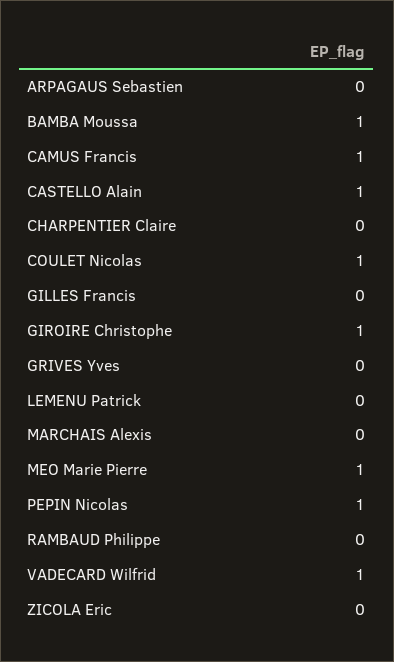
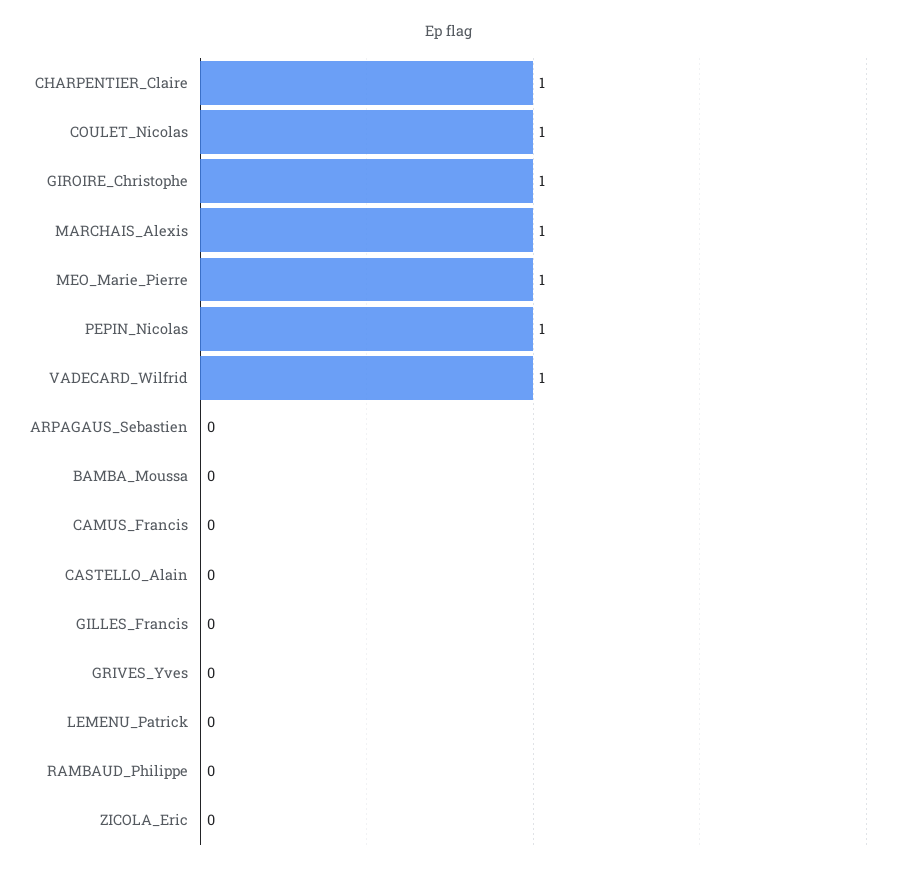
  {
    "ARPAGAUS Sebastien": 0,
-   "BAMBA Moussa": 1,
+   "BAMBA Moussa": 0,
-   "CAMUS Francis": 1,
+   "CAMUS Francis": 0,
-   "CASTELLO Alain": 1,
+   "CASTELLO Alain": 0,
-   "CHARPENTIER Claire": 0,
+   "CHARPENTIER Claire": 1,
    "COULET Nicolas": 1,
    "GILLES Francis": 0,
    "GIROIRE Christophe": 1,
    "GRIVES Yves": 0,
    "LEMENU Patrick": 0,
-   "MARCHAIS Alexis": 0,
+   "MARCHAIS Alexis": 1,
    "MEO Marie Pierre": 1,
    "PEPIN Nicolas": 1,
    "RAMBAUD Philippe": 0,
    "VADECARD Wilfrid": 1,
    "ZICOLA Eric": 0
  }

